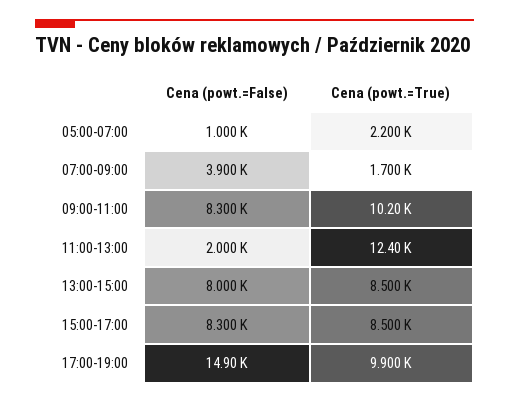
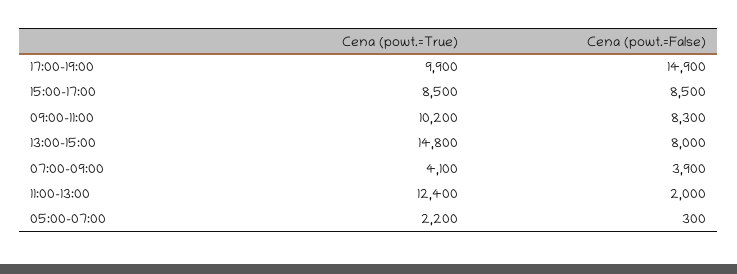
  {
    "Cena (powt.=False)": {
-     "05:00-07:00": 1000,
+     "05:00-07:00": 300,
      "07:00-09:00": 3900,
      "09:00-11:00": 8300,
      "11:00-13:00": 2000,
      "13:00-15:00": 8000,
-     "15:00-17:00": 8300,
+     "15:00-17:00": 8500,
      "17:00-19:00": 14900
    },
    "Cena (powt.=True)": {
      "05:00-07:00": 2200,
-     "07:00-09:00": 1700,
+     "07:00-09:00": 4100,
      "09:00-11:00": 10200,
      "11:00-13:00": 12400,
-     "13:00-15:00": 8500,
+     "13:00-15:00": 14800,
      "15:00-17:00": 8500,
      "17:00-19:00": 9900
    }
  }

